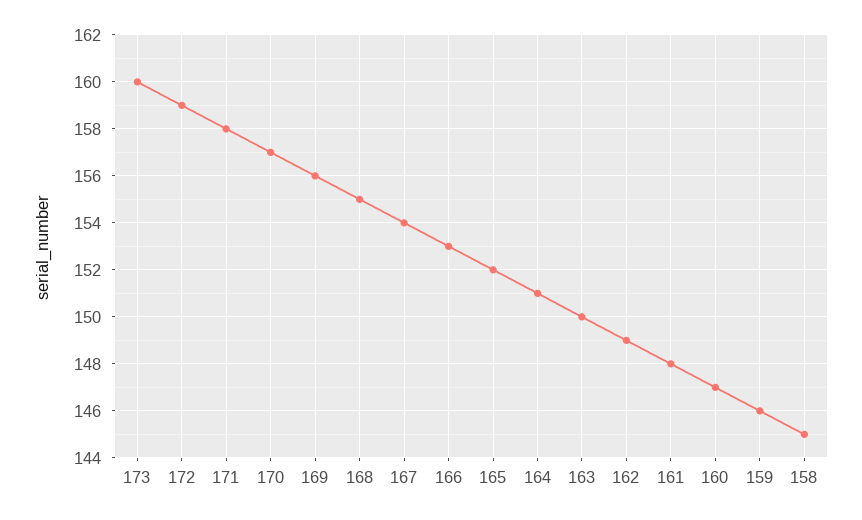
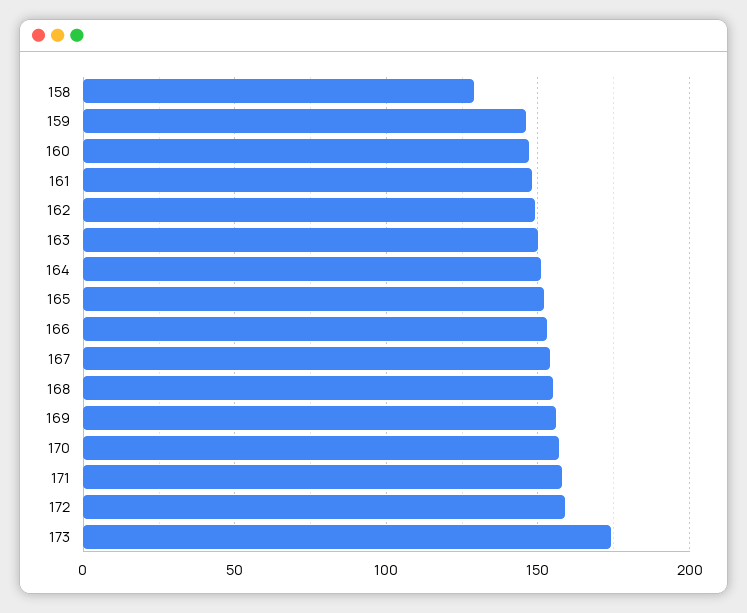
  {
-   "173": 160,
+   "173": 175,
    "172": 159,
    "171": 158,
    "170": 157,
    "169": 156,
    "168": 155,
    "167": 154,
    "166": 153,
    "165": 152,
    "164": 151,
    "163": 150,
    "162": 149,
    "161": 148,
    "160": 147,
    "159": 146,
-   "158": 145
+   "158": 130
  }

